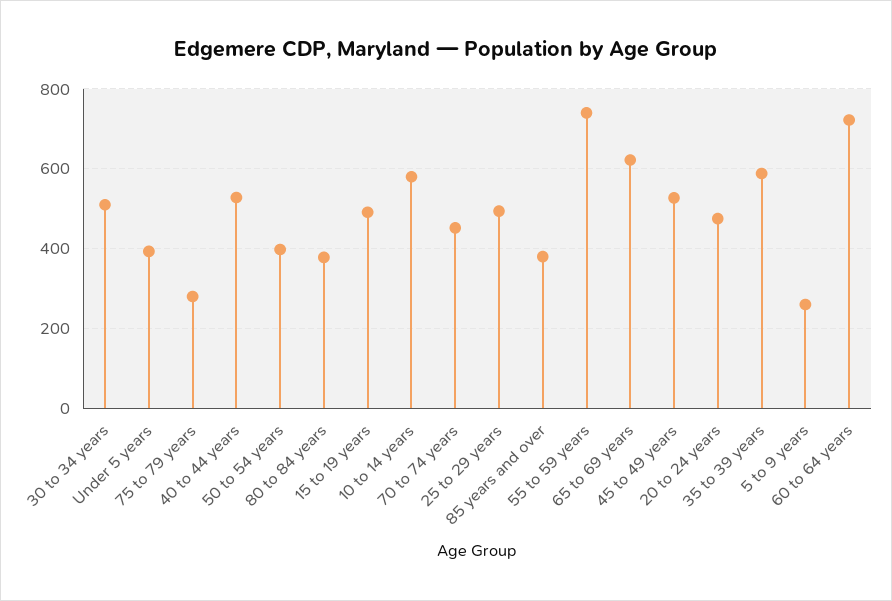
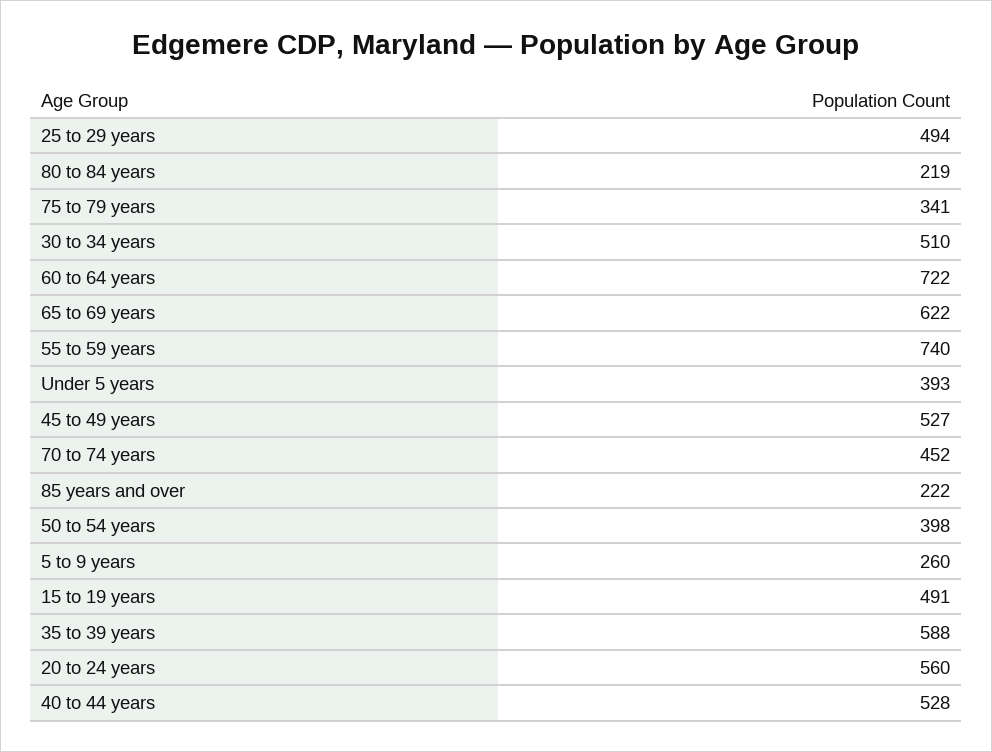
  {
    "30 to 34 years": 510,
    "Under 5 years": 393,
-   "75 to 79 years": 280,
+   "75 to 79 years": 341,
    "40 to 44 years": 528,
    "50 to 54 years": 398,
-   "80 to 84 years": 380,
+   "80 to 84 years": 219,
    "15 to 19 years": 491,
-   "10 to 14 years": 580,
    "70 to 74 years": 452,
    "25 to 29 years": 494,
-   "85 years and over": 380,
+   "85 years and over": 222,
    "55 to 59 years": 740,
    "65 to 69 years": 622,
    "45 to 49 years": 527,
-   "20 to 24 years": 480,
+   "20 to 24 years": 560,
    "35 to 39 years": 588,
    "5 to 9 years": 260,
    "60 to 64 years": 722
  }

